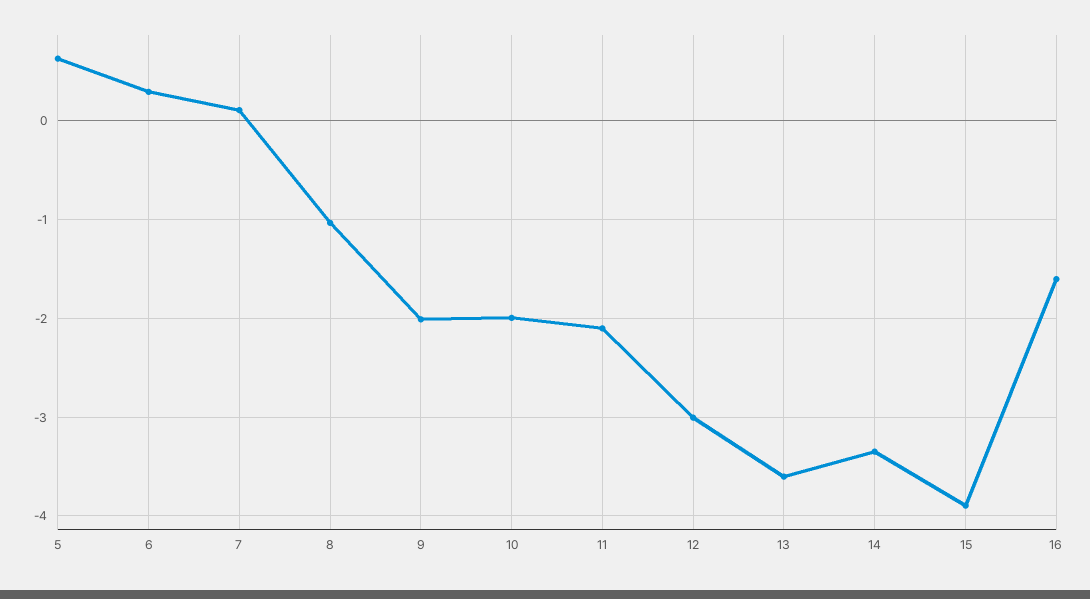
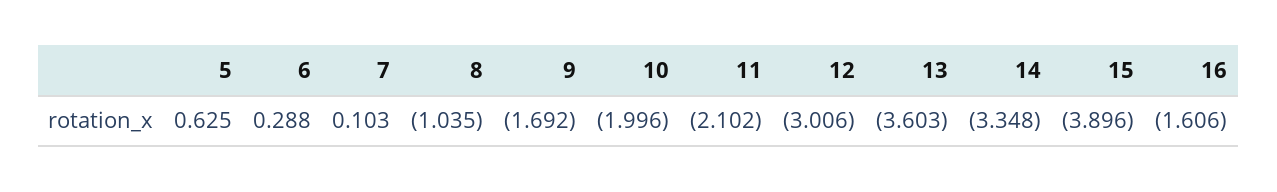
  {
    "5": 0.625,
    "6": 0.288,
    "7": 0.103,
    "8": -1.035,
-   "9": -2,
+   "9": -1.692,
    "10": -1.996,
    "11": -2.102,
    "12": -3.006,
    "13": -3.603,
    "14": -3.348,
    "15": -3.896,
    "16": -1.606
  }

